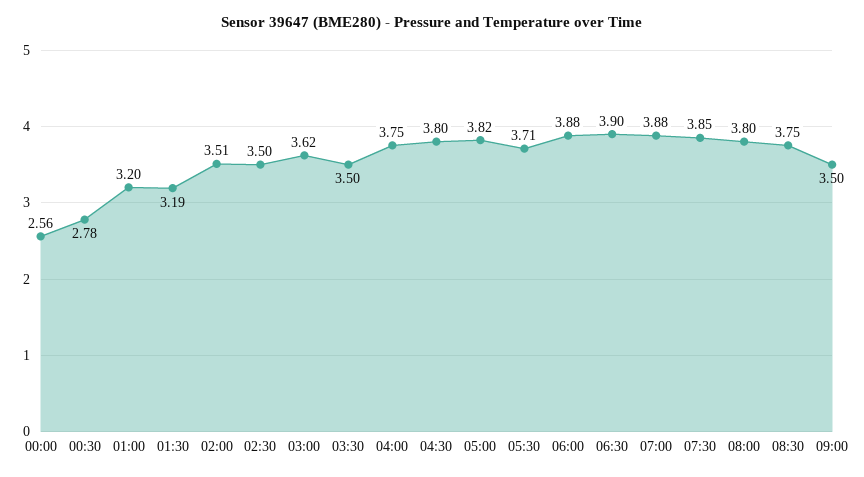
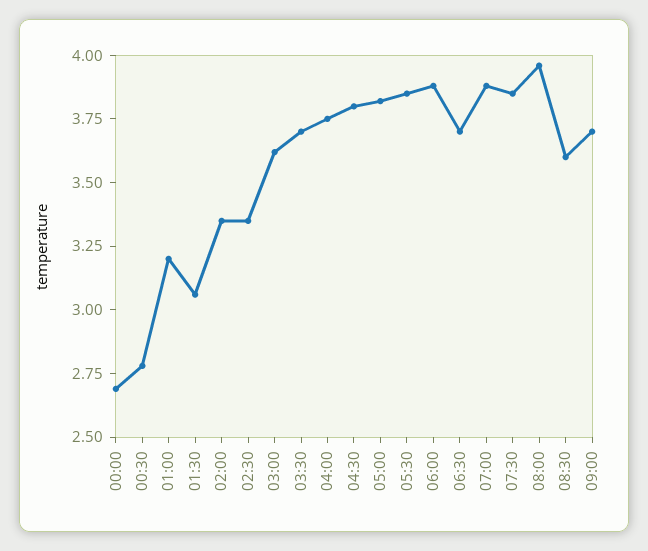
  {
-   "00:00": 2.56,
+   "00:00": 2.7,
    "00:30": 2.78,
    "01:00": 3.2,
-   "01:30": 3.19,
+   "01:30": 3.05,
-   "02:00": 3.51,
+   "02:00": 3.35,
-   "02:30": 3.5,
+   "02:30": 3.35,
    "03:00": 3.62,
-   "03:30": 3.5,
+   "03:30": 3.7,
    "04:00": 3.75,
    "04:30": 3.8,
    "05:00": 3.82,
-   "05:30": 3.71,
+   "05:30": 3.85,
    "06:00": 3.88,
-   "06:30": 3.9,
+   "06:30": 3.7,
    "07:00": 3.88,
    "07:30": 3.85,
-   "08:00": 3.8,
+   "08:00": 3.95,
-   "08:30": 3.75,
+   "08:30": 3.6,
-   "09:00": 3.5
+   "09:00": 3.7
  }

